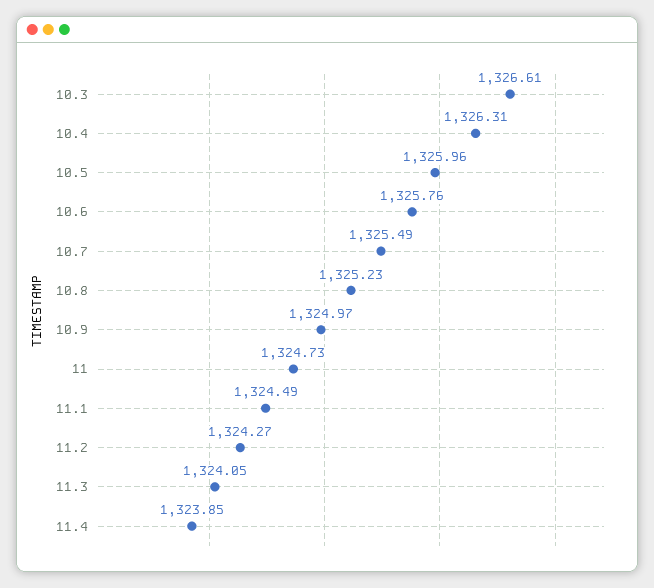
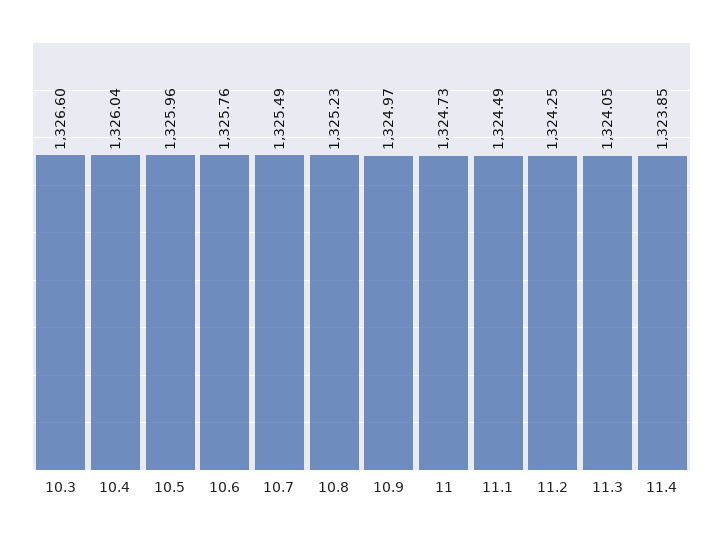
  {
-   "10.3": 1326.61,
+   "10.3": 1326.6,
-   "10.4": 1326.31,
+   "10.4": 1326.04,
    "10.5": 1325.96,
    "10.6": 1325.76,
    "10.7": 1325.49,
    "10.8": 1325.23,
    "10.9": 1324.97,
    "11": 1324.73,
    "11.1": 1324.49,
-   "11.2": 1324.27,
+   "11.2": 1324.25,
    "11.3": 1324.05,
    "11.4": 1323.85
  }

